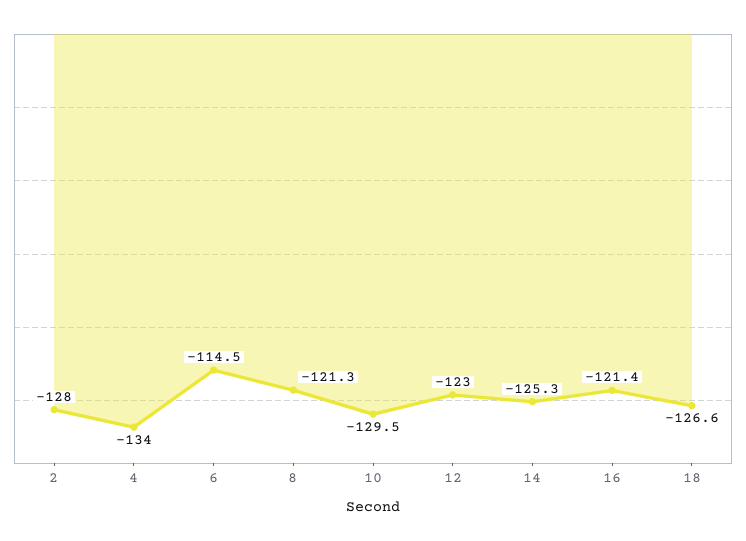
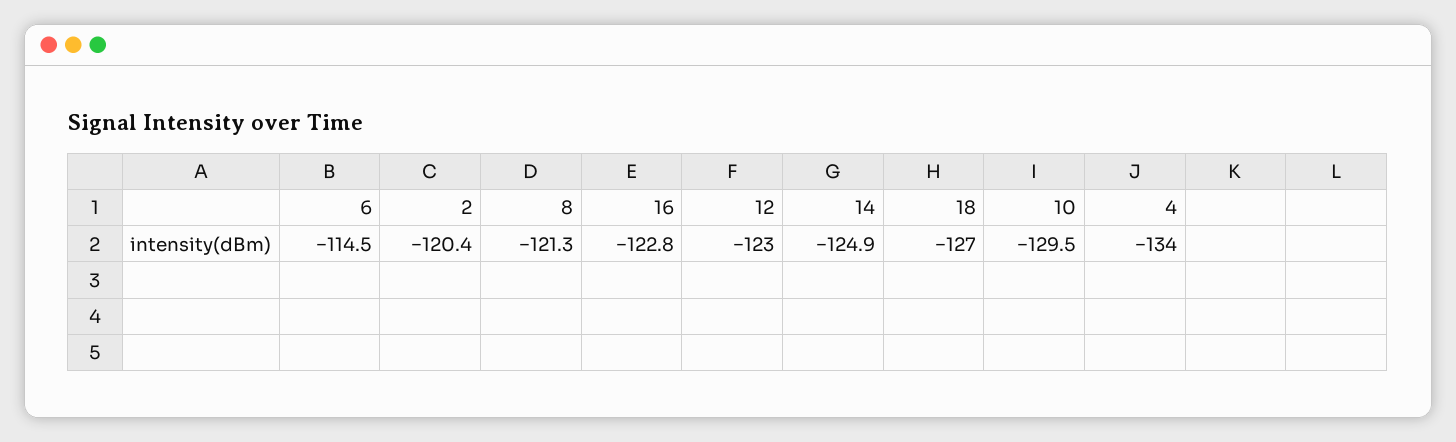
  {
-   "2": -128,
+   "2": -120.4,
    "4": -134,
    "6": -114.5,
    "8": -121.3,
    "10": -129.5,
    "12": -123,
-   "14": -125.3,
+   "14": -124.9,
-   "16": -121.4,
+   "16": -122.8,
-   "18": -126.6
+   "18": -127
  }

